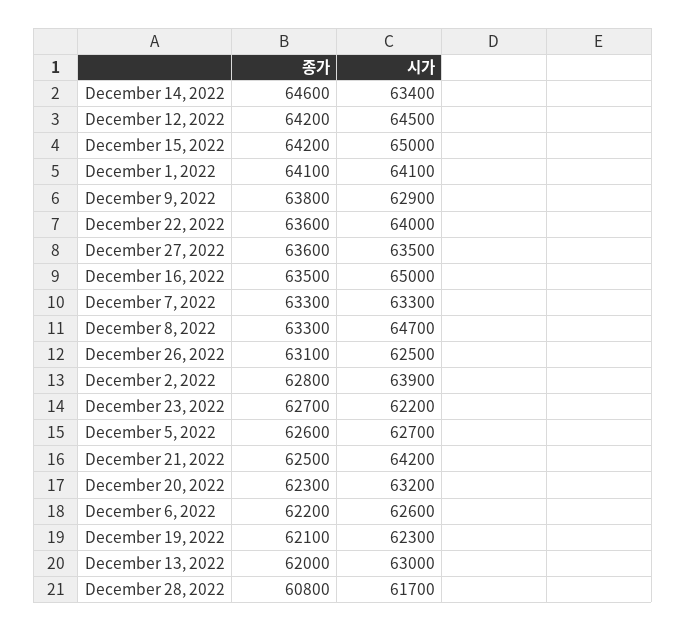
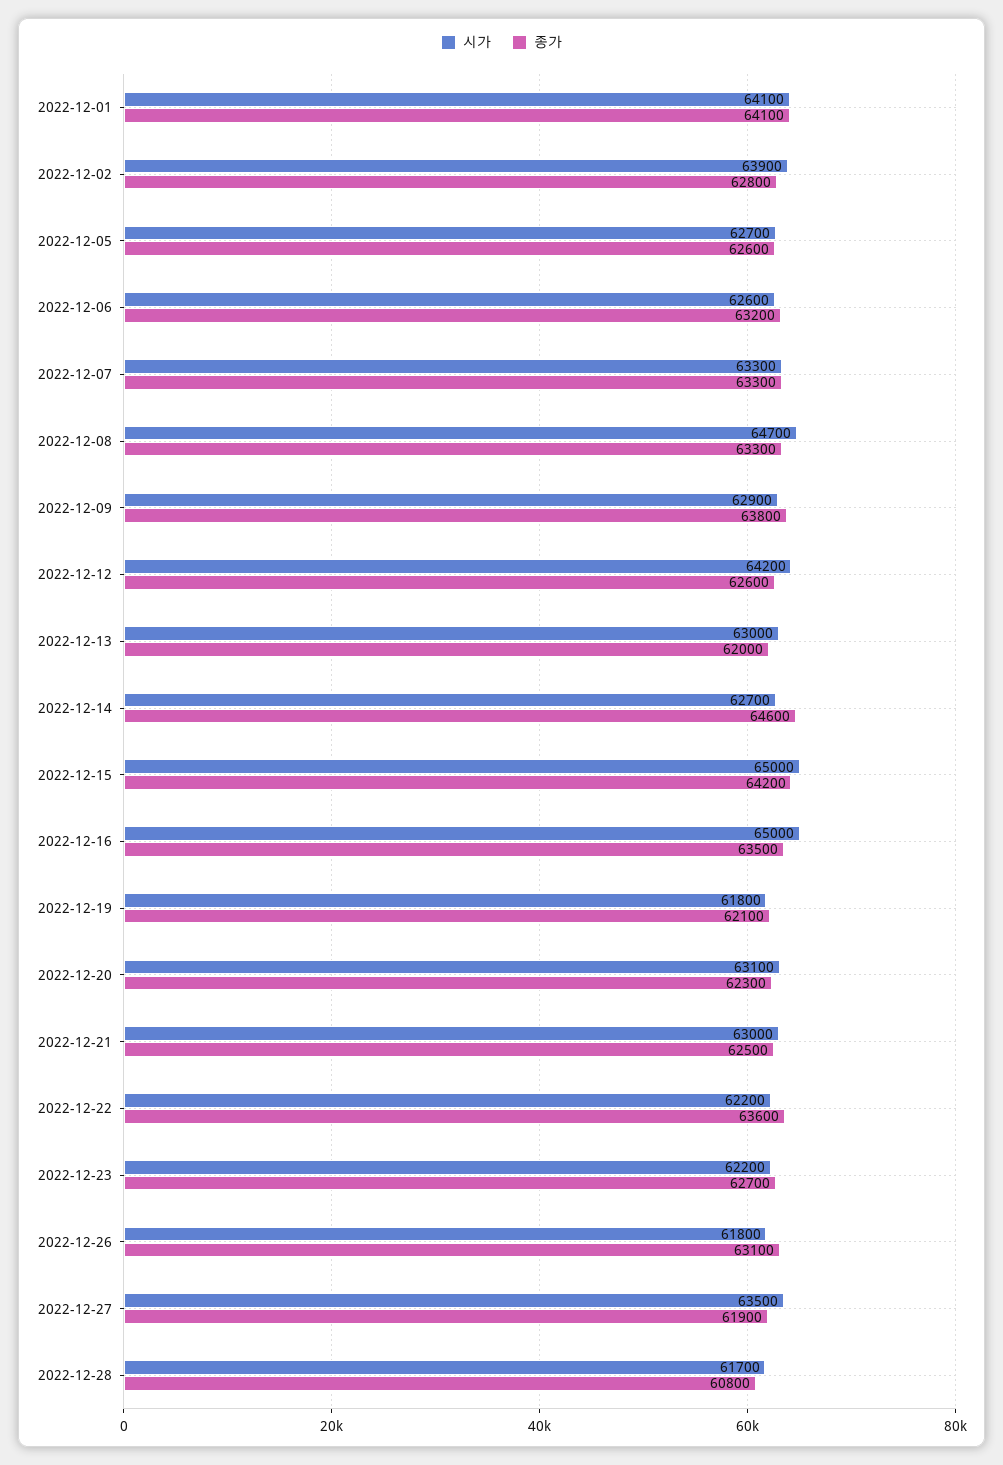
  {
    "종가": {
      "December 14, 2022": 64600,
-     "December 12, 2022": 64200,
+     "December 12, 2022": 62600,
      "December 15, 2022": 64200,
      "December 1, 2022": 64100,
      "December 9, 2022": 63800,
      "December 22, 2022": 63600,
-     "December 27, 2022": 63600,
+     "December 27, 2022": 61900,
      "December 16, 2022": 63500,
      "December 7, 2022": 63300,
      "December 8, 2022": 63300,
      "December 26, 2022": 63100,
      "December 2, 2022": 62800,
      "December 23, 2022": 62700,
      "December 5, 2022": 62600,
      "December 21, 2022": 62500,
      "December 20, 2022": 62300,
-     "December 6, 2022": 62200,
+     "December 6, 2022": 63200,
      "December 19, 2022": 62100,
      "December 13, 2022": 62000,
      "December 28, 2022": 60800
    },
    "시가": {
-     "December 14, 2022": 63400,
+     "December 14, 2022": 62700,
-     "December 12, 2022": 64500,
+     "December 12, 2022": 64200,
      "December 15, 2022": 65000,
      "December 1, 2022": 64100,
      "December 9, 2022": 62900,
-     "December 22, 2022": 64000,
+     "December 22, 2022": 62200,
      "December 27, 2022": 63500,
      "December 16, 2022": 65000,
      "December 7, 2022": 63300,
      "December 8, 2022": 64700,
-     "December 26, 2022": 62500,
+     "December 26, 2022": 61800,
      "December 2, 2022": 63900,
      "December 23, 2022": 62200,
      "December 5, 2022": 62700,
-     "December 21, 2022": 64200,
+     "December 21, 2022": 63000,
-     "December 20, 2022": 63200,
+     "December 20, 2022": 63100,
      "December 6, 2022": 62600,
-     "December 19, 2022": 62300,
+     "December 19, 2022": 61800,
      "December 13, 2022": 63000,
      "December 28, 2022": 61700
    }
  }

